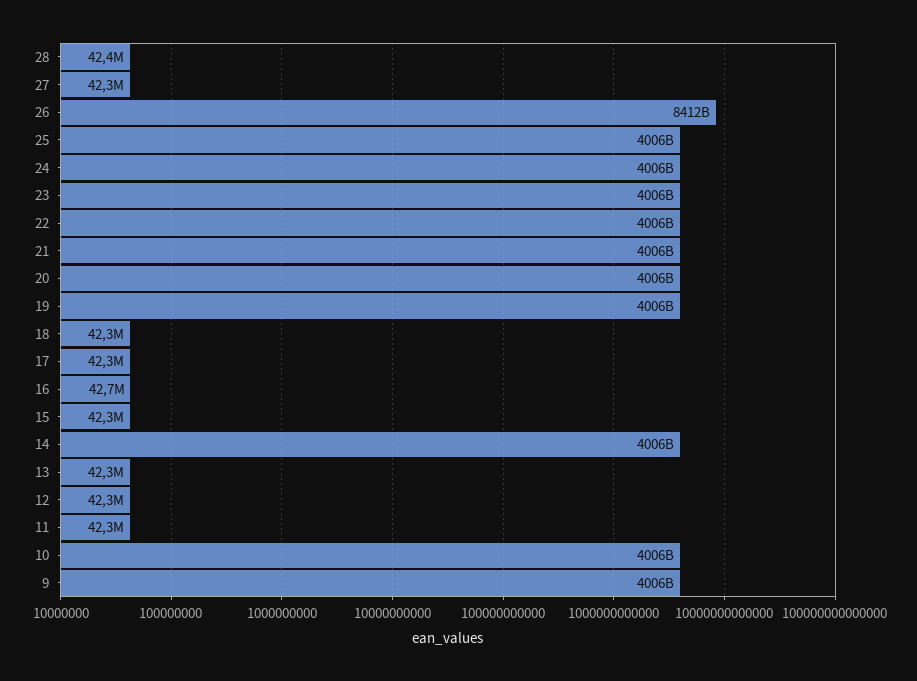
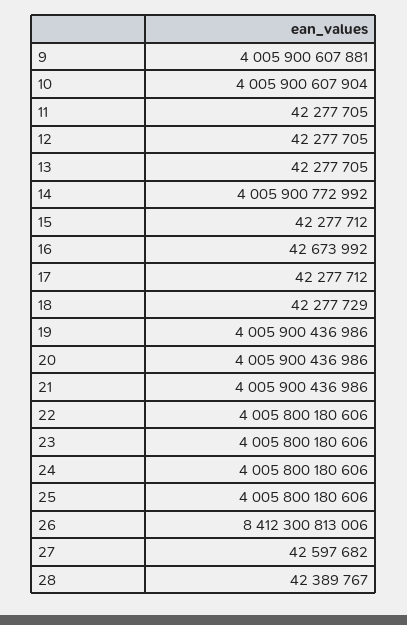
  {
    "28": 42389767,
-   "27": 42300000,
+   "27": 42597682,
    "26": 8412300813006,
    "25": 4005800180606,
    "24": 4005800180606,
    "23": 4005800180606,
    "22": 4005800180606,
    "21": 4005900436986,
    "20": 4005900436986,
    "19": 4005900436986,
    "18": 42277729,
    "17": 42277712,
    "16": 42673992,
    "15": 42277712,
    "14": 4005900772992,
    "13": 42277705,
    "12": 42277705,
    "11": 42277705,
    "10": 4005900607904,
    "9": 4005900607881
  }

